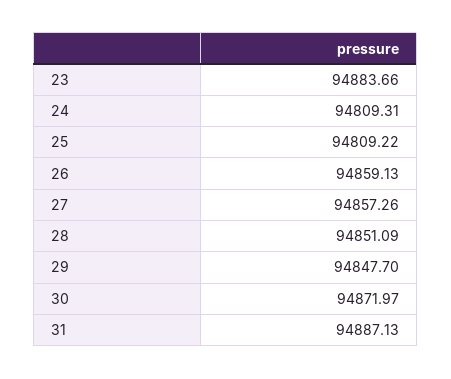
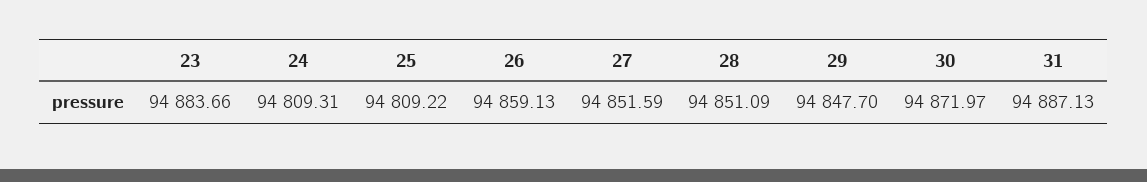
  {
    "23": 94883.66,
    "24": 94809.31,
    "25": 94809.22,
    "26": 94859.13,
-   "27": 94857.26,
+   "27": 94851.59,
    "28": 94851.09,
    "29": 94847.7,
    "30": 94871.97,
    "31": 94887.13
  }

